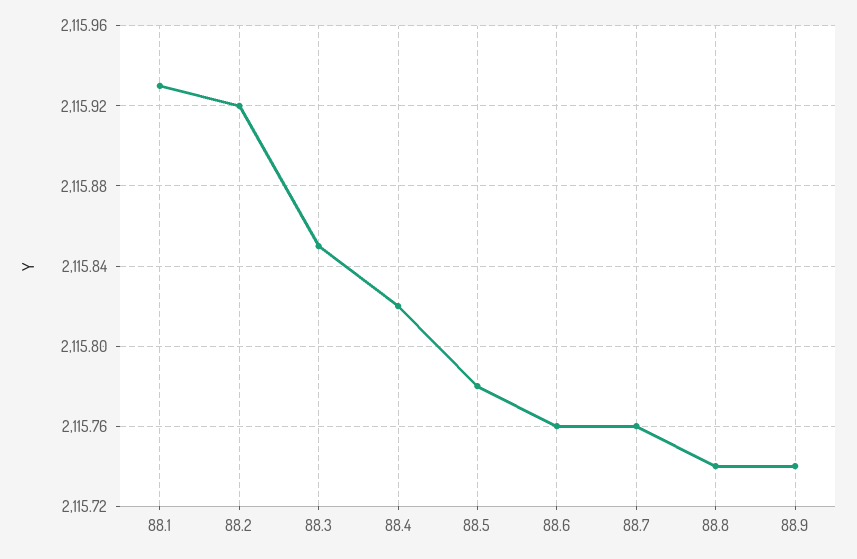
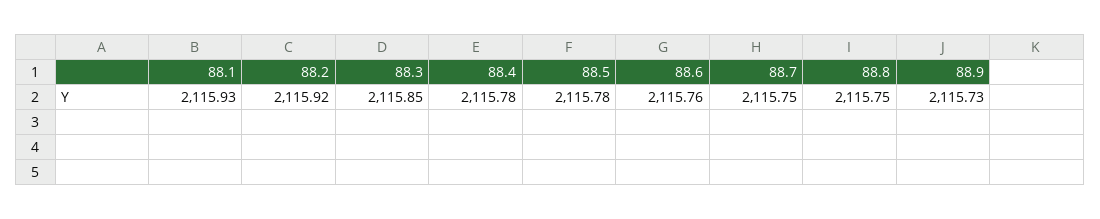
  {
    "88.1": 2115.93,
    "88.2": 2115.92,
    "88.3": 2115.85,
-   "88.4": 2115.82,
+   "88.4": 2115.78,
    "88.5": 2115.78,
    "88.6": 2115.76,
-   "88.7": 2115.76,
+   "88.7": 2115.75,
-   "88.8": 2115.74,
+   "88.8": 2115.75,
-   "88.9": 2115.74
+   "88.9": 2115.73
  }

